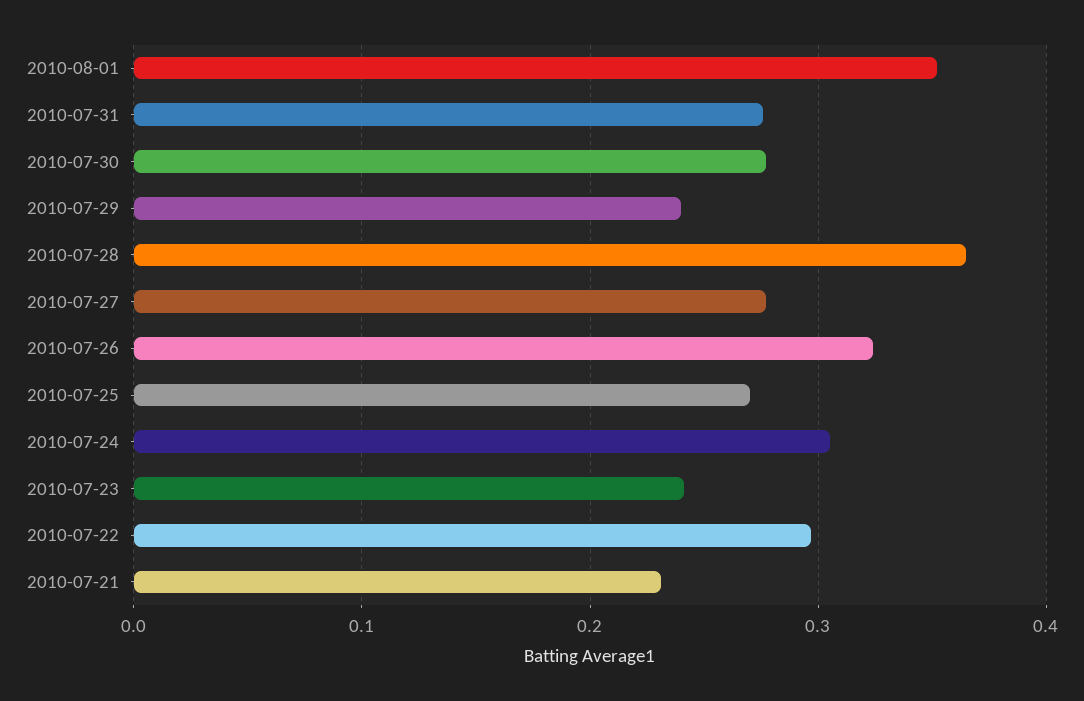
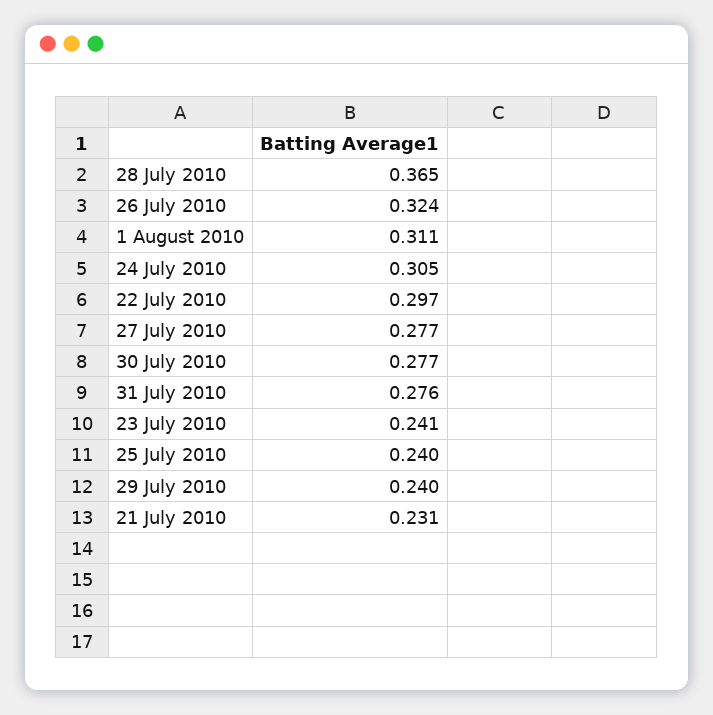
  {
-   "2010-08-01": 0.35,
+   "2010-08-01": 0.311,
    "2010-07-31": 0.276,
    "2010-07-30": 0.277,
    "2010-07-29": 0.24,
    "2010-07-28": 0.365,
    "2010-07-27": 0.277,
    "2010-07-26": 0.324,
-   "2010-07-25": 0.27,
+   "2010-07-25": 0.24,
    "2010-07-24": 0.305,
    "2010-07-23": 0.241,
    "2010-07-22": 0.297,
    "2010-07-21": 0.231
  }

